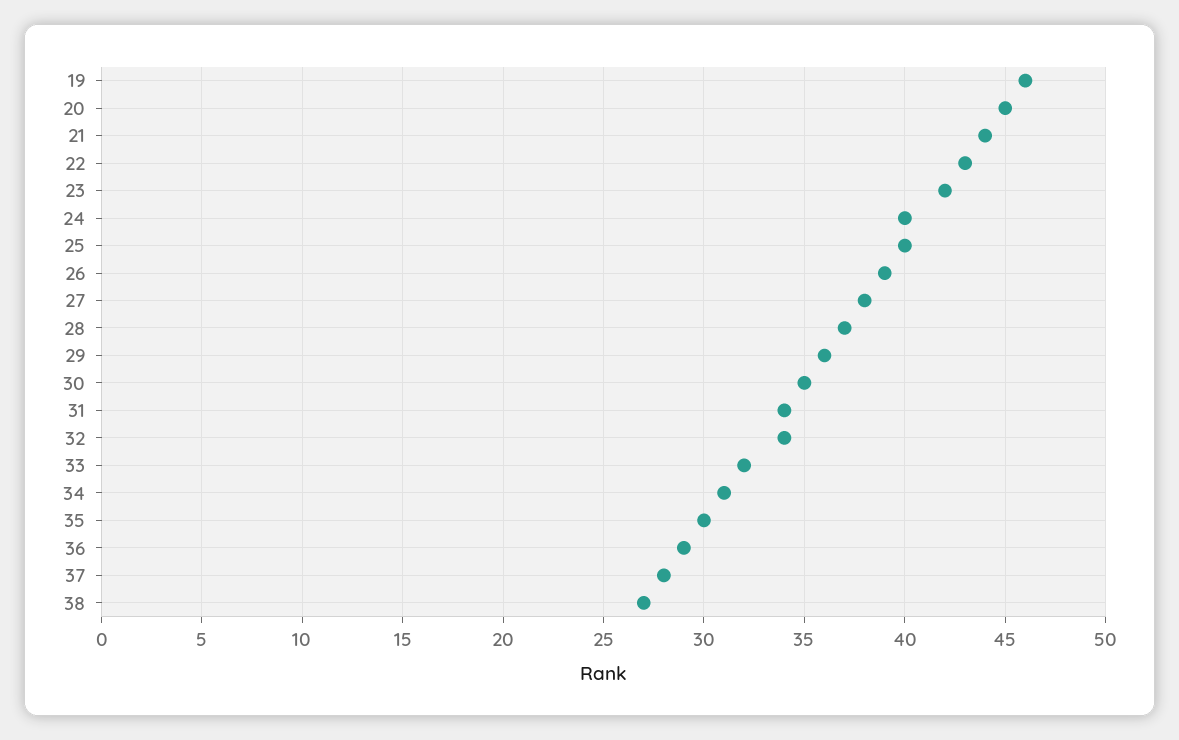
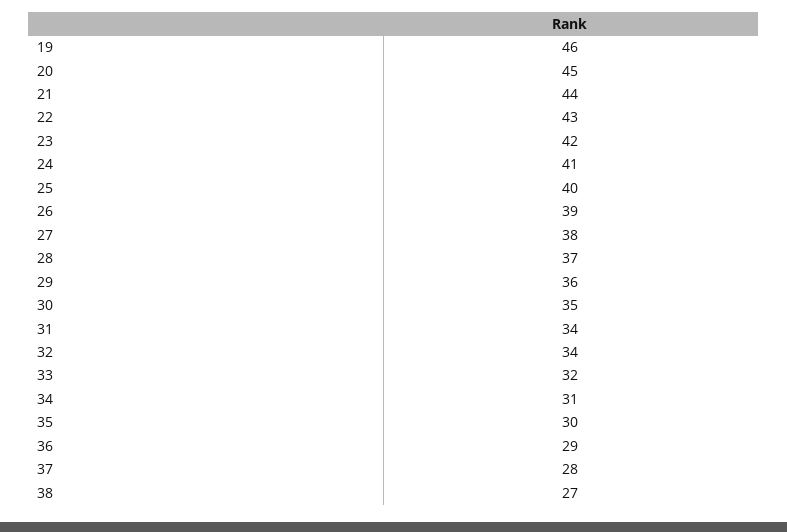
  {
    "19": 46,
    "20": 45,
    "21": 44,
    "22": 43,
    "23": 42,
-   "24": 40,
+   "24": 41,
    "25": 40,
    "26": 39,
    "27": 38,
    "28": 37,
    "29": 36,
    "30": 35,
    "31": 34,
    "32": 34,
    "33": 32,
    "34": 31,
    "35": 30,
    "36": 29,
    "37": 28,
    "38": 27
  }

